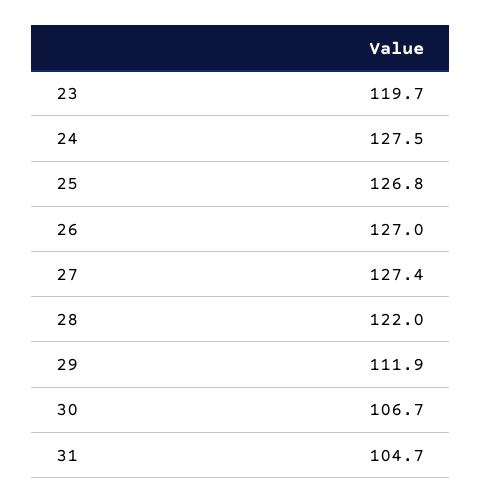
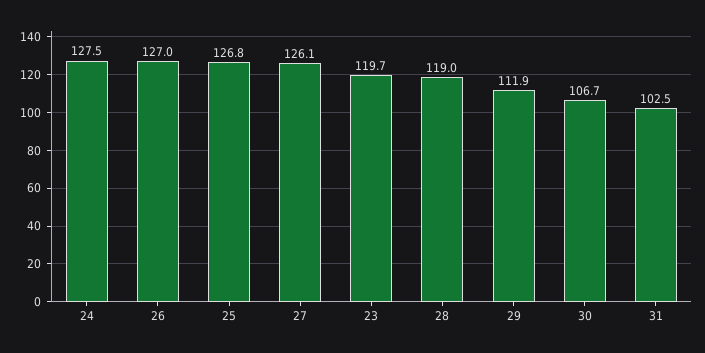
  {
    "23": 119.7,
    "24": 127.5,
    "25": 126.8,
    "26": 127,
-   "27": 127.4,
+   "27": 126.1,
-   "28": 122,
+   "28": 119,
    "29": 111.9,
    "30": 106.7,
-   "31": 104.7
+   "31": 102.5
  }

